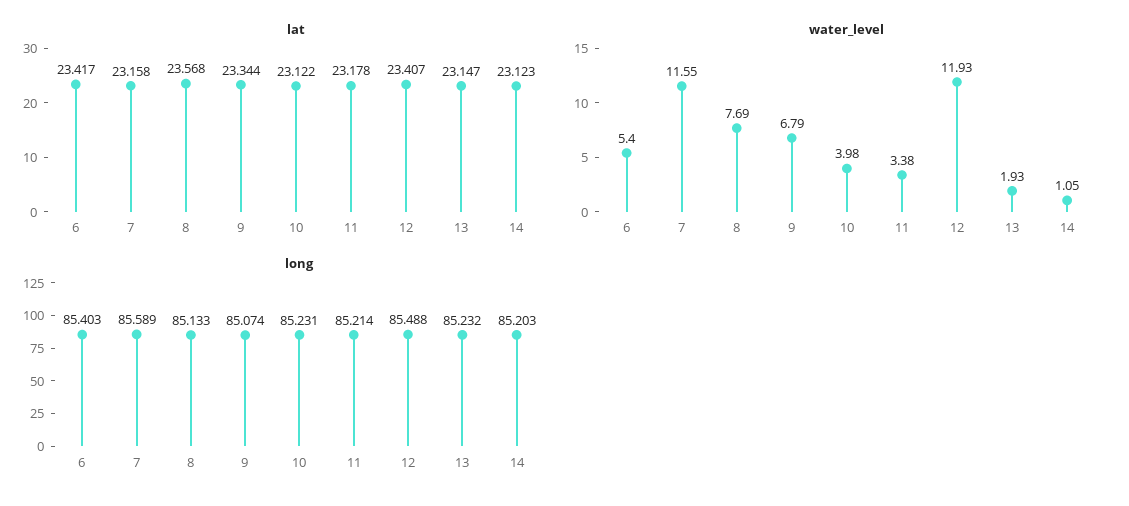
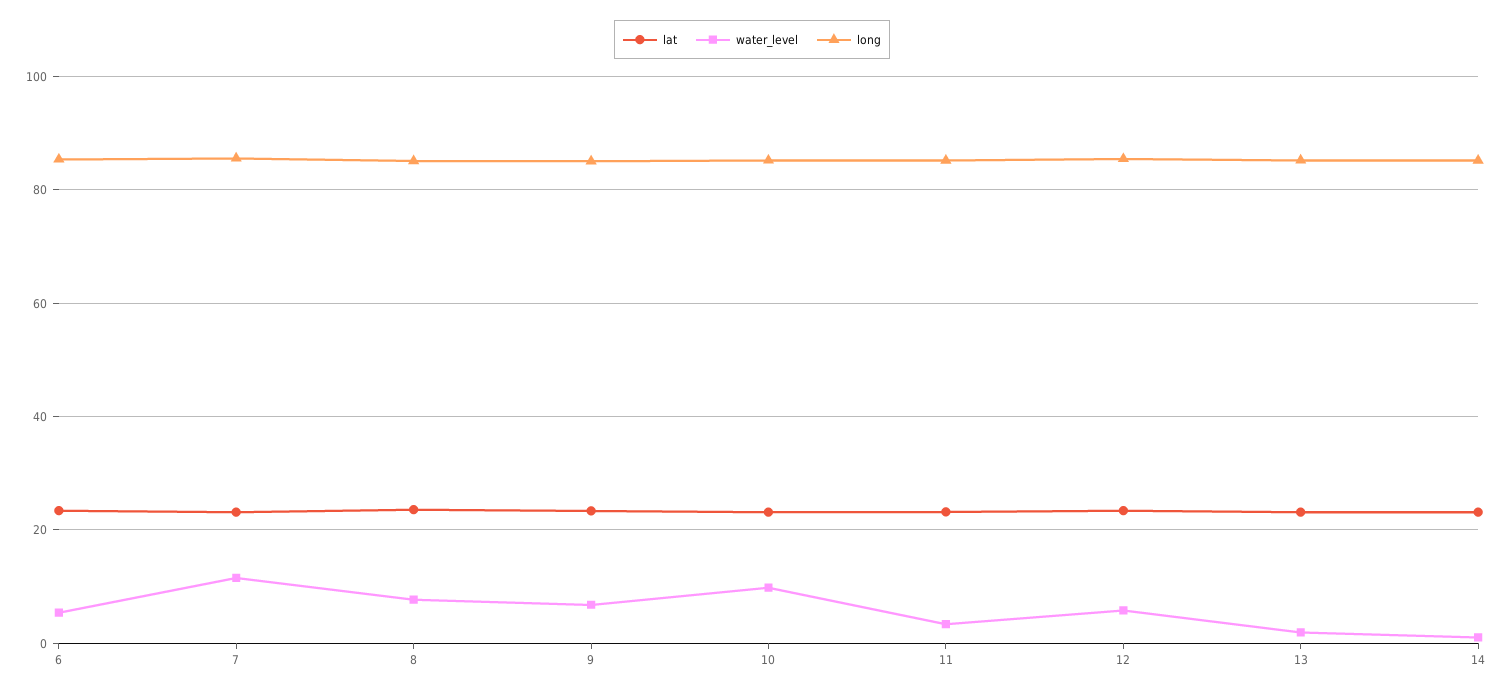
  {
    "lat": {
      "6": 23.417,
      "7": 23.158,
      "8": 23.568,
      "9": 23.344,
      "10": 23.122,
      "11": 23.178,
      "12": 23.407,
      "13": 23.147,
      "14": 23.123
    },
    "water_level": {
      "6": 5.4,
      "7": 11.55,
      "8": 7.69,
      "9": 6.79,
-     "10": 3.98,
+     "10": 10,
      "11": 3.38,
-     "12": 11.93,
+     "12": 6,
      "13": 1.93,
      "14": 1.05
    },
    "long": {
      "6": 85.403,
      "7": 85.589,
      "8": 85.133,
      "9": 85.074,
      "10": 85.231,
      "11": 85.214,
      "12": 85.488,
      "13": 85.232,
      "14": 85.203
    }
  }

